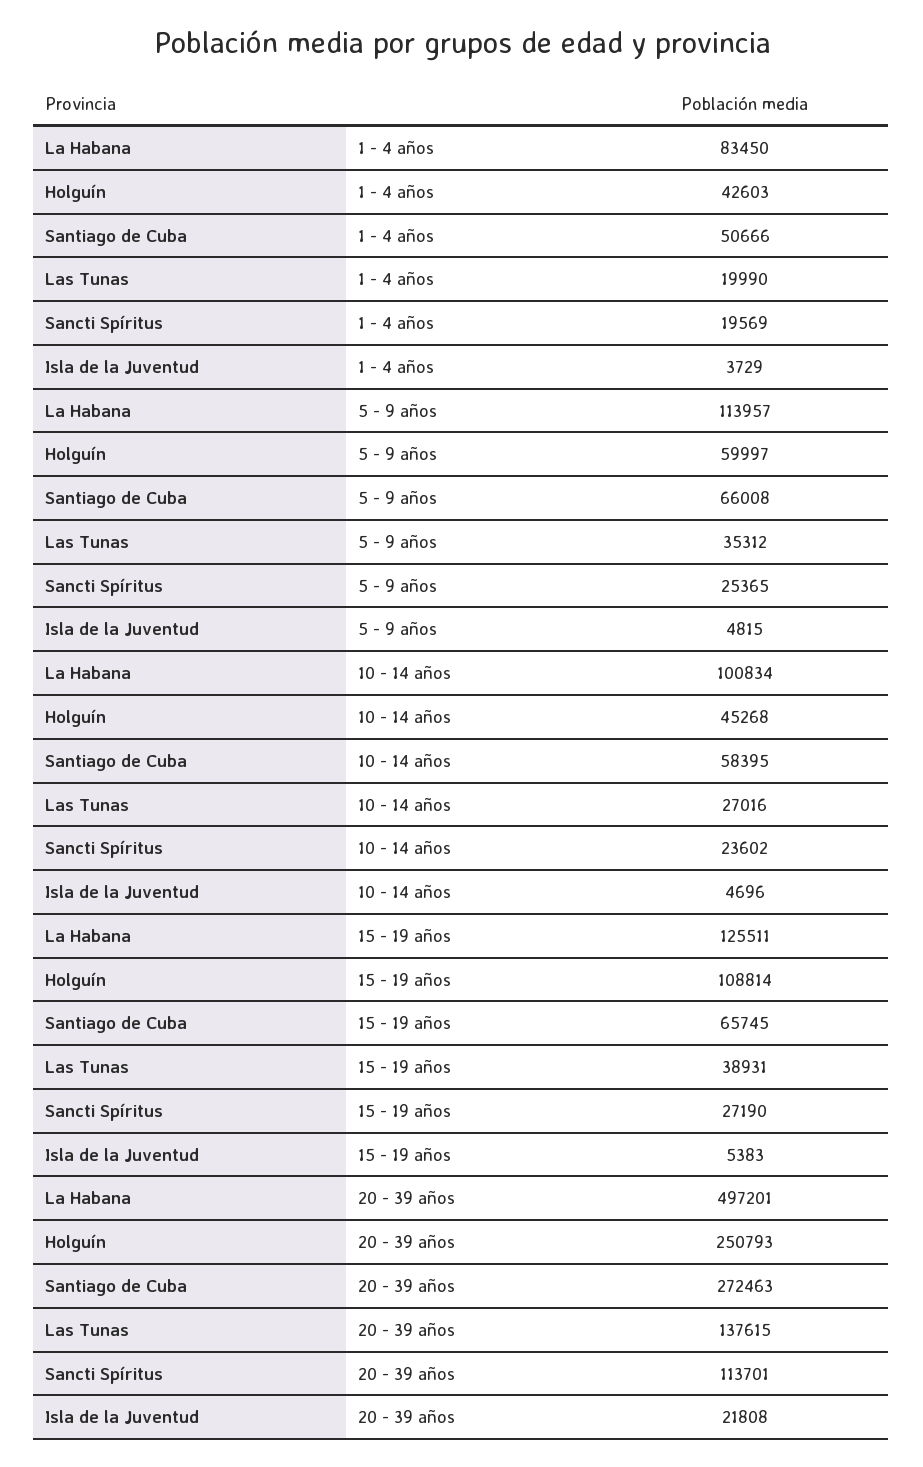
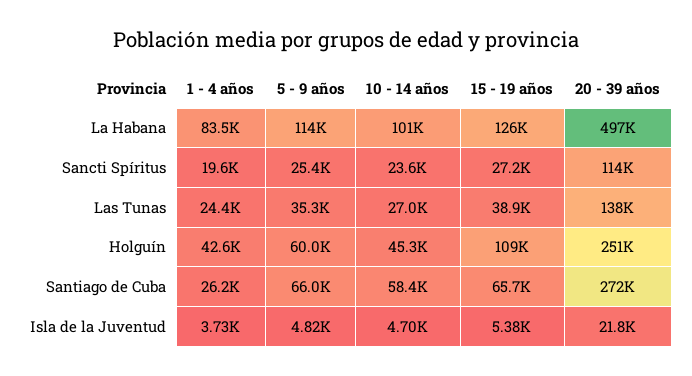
  {
    "La Habana": {
      "1 - 4 años": 83450,
      "5 - 9 años": 113957,
      "10 - 14 años": 100834,
      "15 - 19 años": 125511,
      "20 - 39 años": 497201
    },
    "Holguín": {
      "1 - 4 años": 42603,
      "5 - 9 años": 59997,
      "10 - 14 años": 45268,
      "15 - 19 años": 108814,
      "20 - 39 años": 250793
    },
    "Santiago de Cuba": {
-     "1 - 4 años": 50666,
+     "1 - 4 años": 26200,
      "5 - 9 años": 66008,
      "10 - 14 años": 58395,
      "15 - 19 años": 65745,
      "20 - 39 años": 272463
    },
    "Las Tunas": {
-     "1 - 4 años": 19990,
+     "1 - 4 años": 24400,
      "5 - 9 años": 35312,
      "10 - 14 años": 27016,
      "15 - 19 años": 38931,
      "20 - 39 años": 137615
    },
    "Sancti Spíritus": {
      "1 - 4 años": 19569,
      "5 - 9 años": 25365,
      "10 - 14 años": 23602,
      "15 - 19 años": 27190,
      "20 - 39 años": 113701
    },
    "Isla de la Juventud": {
      "1 - 4 años": 3729,
      "5 - 9 años": 4815,
      "10 - 14 años": 4696,
      "15 - 19 años": 5383,
      "20 - 39 años": 21808
    }
  }

